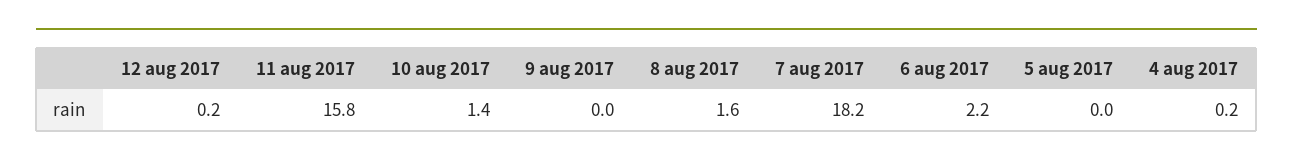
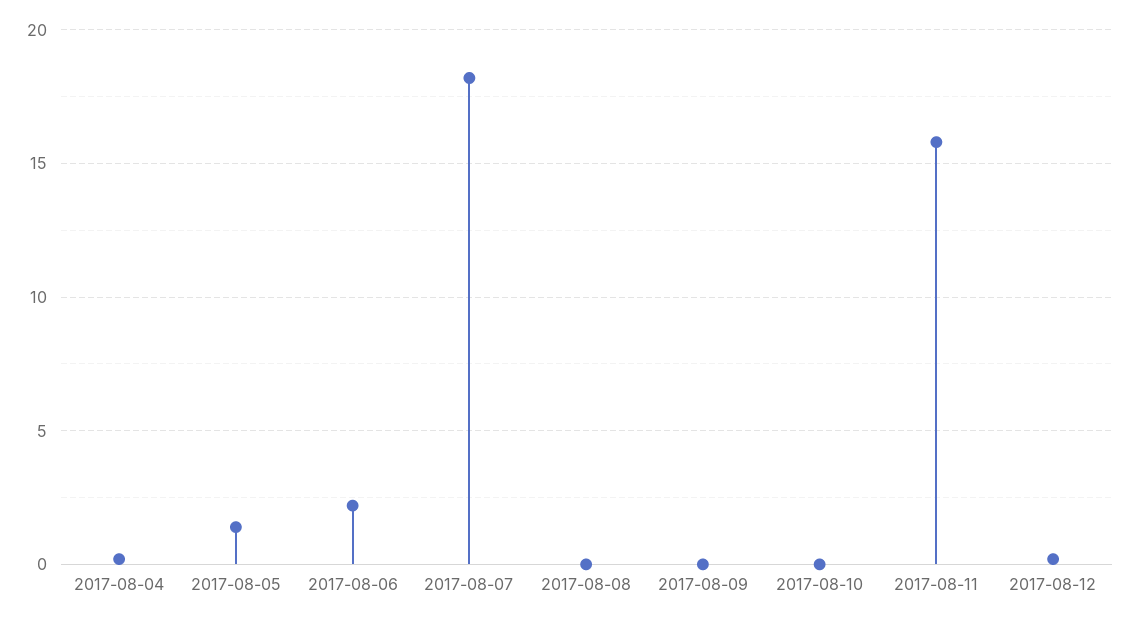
  {
    "12 aug 2017": 0.2,
    "11 aug 2017": 15.8,
-   "10 aug 2017": 1.4,
+   "10 aug 2017": 0,
    "9 aug 2017": 0,
-   "8 aug 2017": 1.6,
+   "8 aug 2017": 0,
    "7 aug 2017": 18.2,
    "6 aug 2017": 2.2,
-   "5 aug 2017": 0,
+   "5 aug 2017": 1.5,
    "4 aug 2017": 0.2
  }

